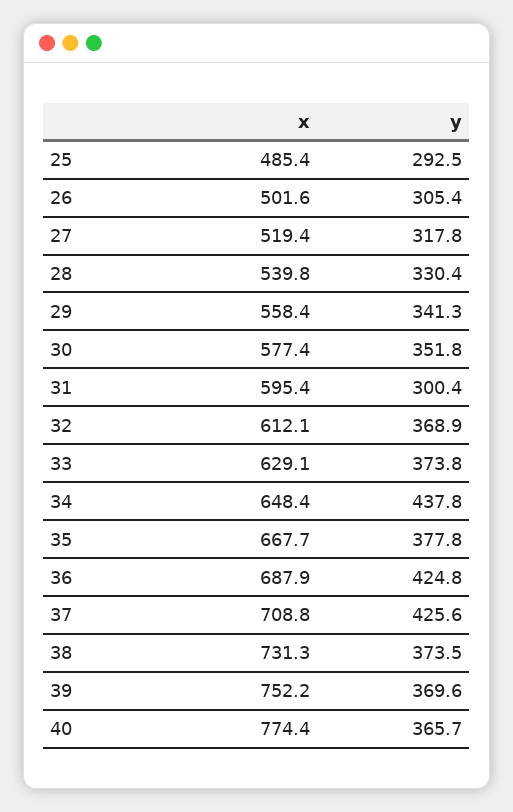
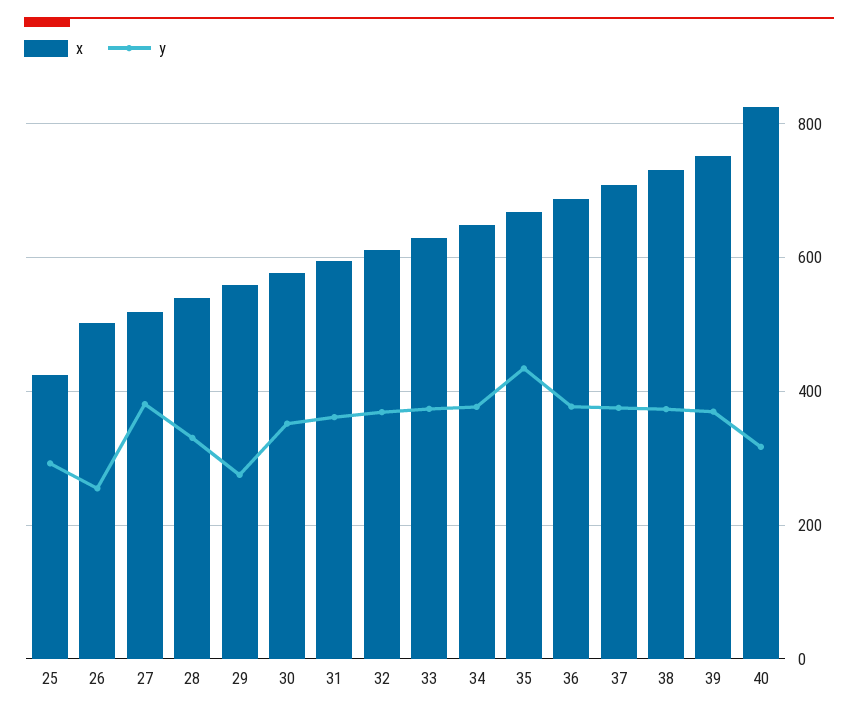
  {
    "x": {
-     "25": 485.4,
+     "25": 420,
      "26": 501.6,
      "27": 519.4,
      "28": 539.8,
      "29": 558.4,
      "30": 577.4,
      "31": 595.4,
      "32": 612.1,
      "33": 629.1,
      "34": 648.4,
      "35": 667.7,
      "36": 687.9,
      "37": 708.8,
      "38": 731.3,
      "39": 752.2,
-     "40": 774.4
+     "40": 820
    },
    "y": {
      "25": 292.5,
-     "26": 305.4,
+     "26": 260,
-     "27": 317.8,
+     "27": 380,
      "28": 330.4,
-     "29": 341.3,
+     "29": 280,
      "30": 351.8,
-     "31": 300.4,
+     "31": 360,
      "32": 368.9,
      "33": 373.8,
-     "34": 437.8,
+     "34": 380,
-     "35": 377.8,
+     "35": 440,
-     "36": 424.8,
+     "36": 380,
-     "37": 425.6,
+     "37": 380,
      "38": 373.5,
      "39": 369.6,
-     "40": 365.7
+     "40": 320
    }
  }

